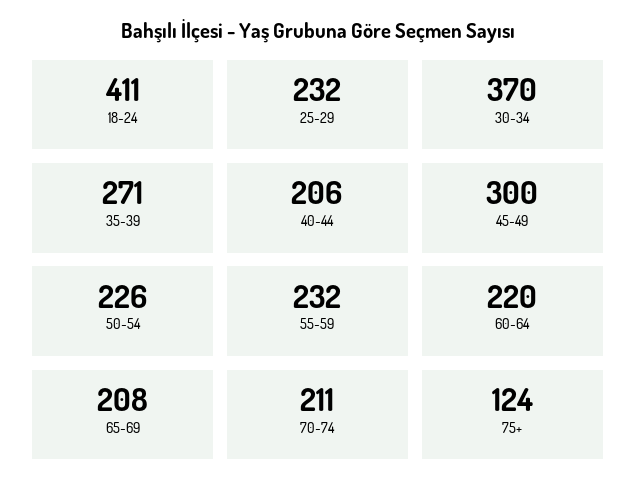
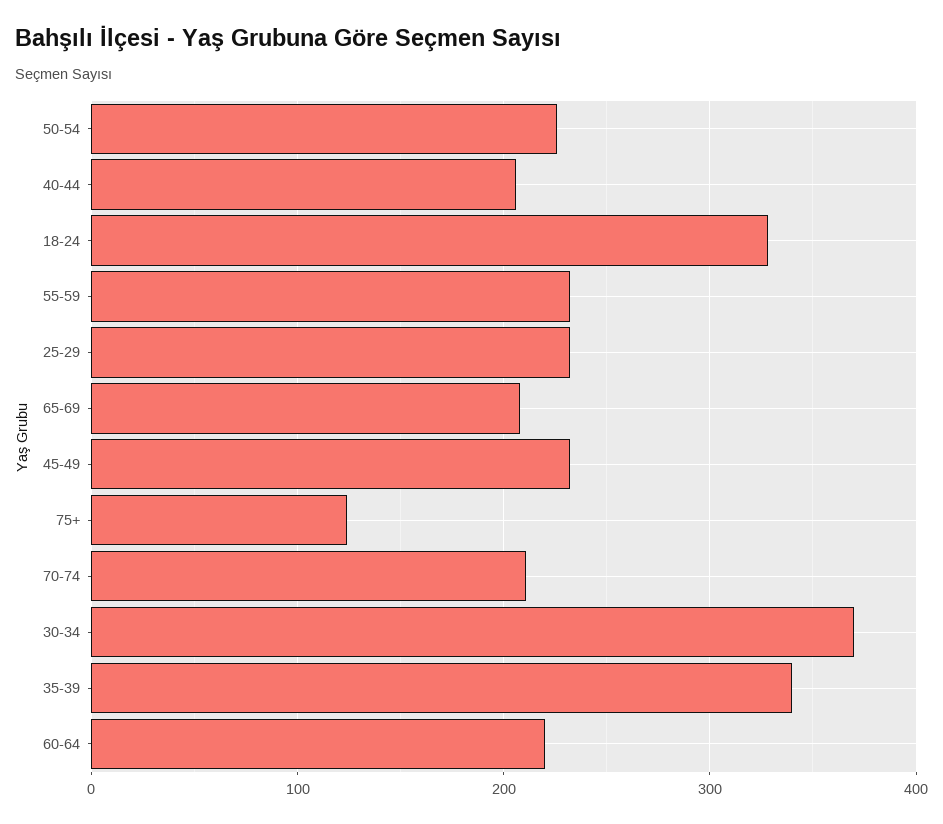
  {
-   "18-24": 411,
+   "18-24": 330,
    "25-29": 232,
    "30-34": 370,
-   "35-39": 271,
+   "35-39": 340,
    "40-44": 206,
-   "45-49": 300,
+   "45-49": 230,
    "50-54": 226,
    "55-59": 232,
    "60-64": 220,
    "65-69": 208,
    "70-74": 211,
    "75+": 124
  }

